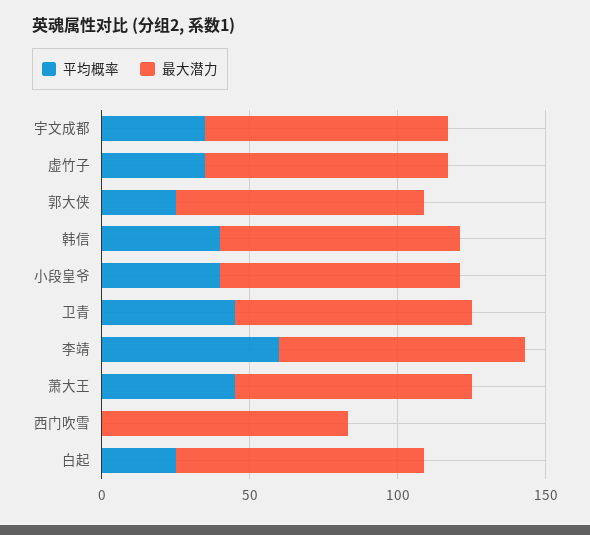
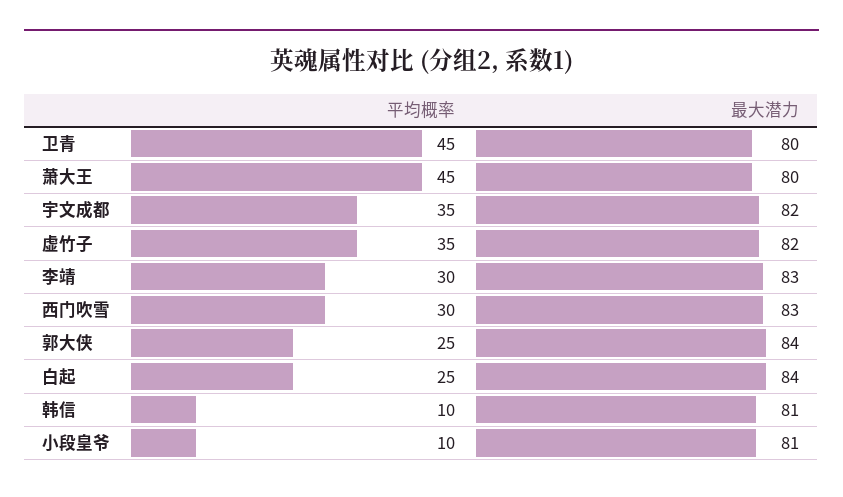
  {
    "平均概率": {
      "宇文成都": 35,
      "虚竹子": 35,
      "郭大侠": 25,
-     "韩信": 40,
+     "韩信": 10,
-     "小段皇爷": 40,
+     "小段皇爷": 10,
      "卫青": 45,
-     "李靖": 60,
+     "李靖": 30,
      "萧大王": 45,
-     "西门吹雪": 0,
+     "西门吹雪": 30,
      "白起": 25
    },
    "最大潜力": {
      "宇文成都": 82,
      "虚竹子": 82,
      "郭大侠": 84,
      "韩信": 81,
      "小段皇爷": 81,
      "卫青": 80,
      "李靖": 83,
      "萧大王": 80,
      "西门吹雪": 83,
      "白起": 84
    }
  }

